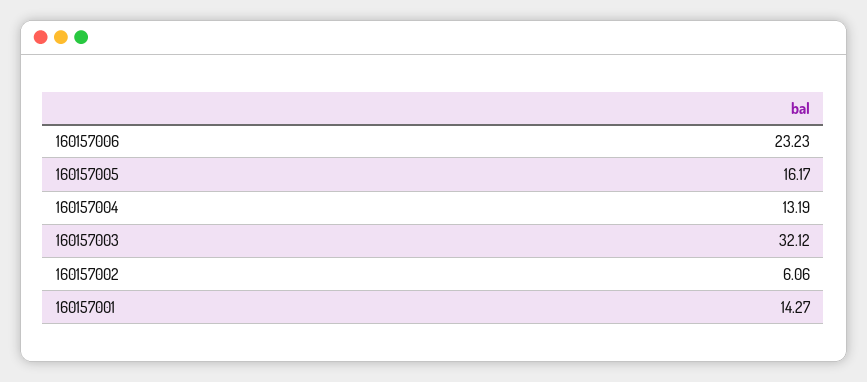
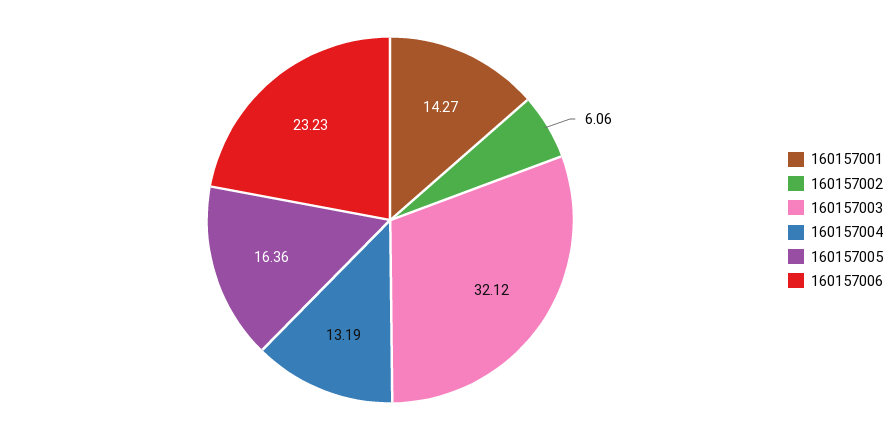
  {
    "160157006": 23.23,
-   "160157005": 16.17,
+   "160157005": 16.36,
    "160157004": 13.19,
    "160157003": 32.12,
    "160157002": 6.06,
    "160157001": 14.27
  }

